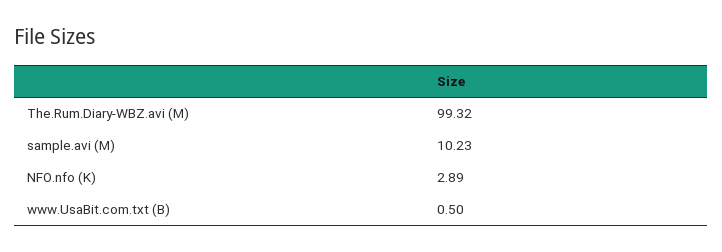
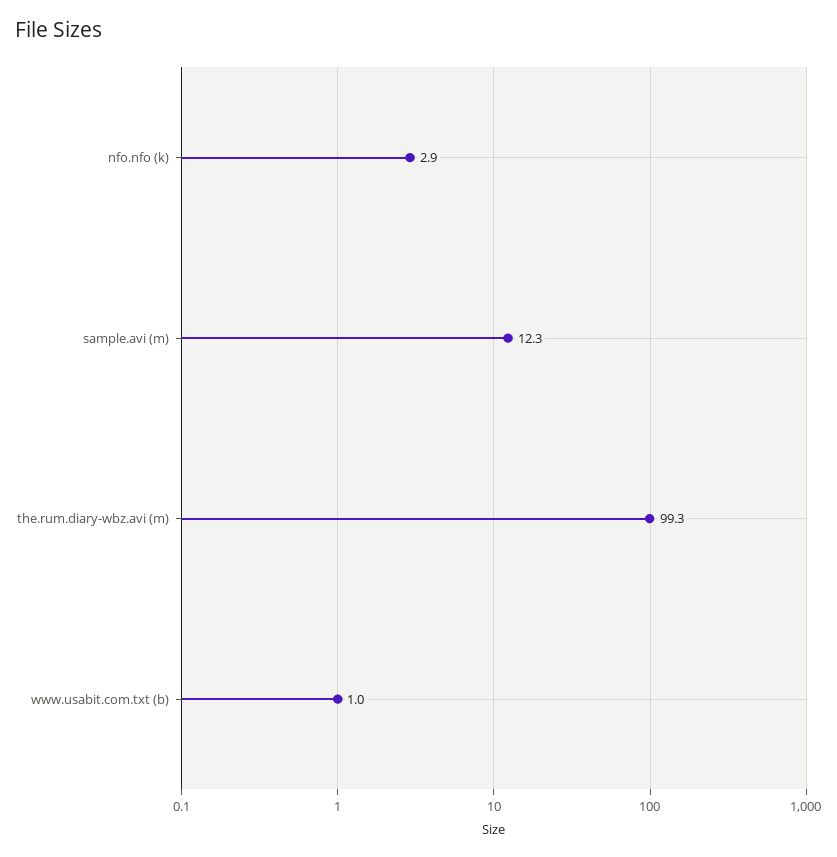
  {
    "The.Rum.Diary-WBZ.avi (M)": 99.32,
-   "sample.avi (M)": 10.23,
+   "sample.avi (M)": 12.3,
    "NFO.nfo (K)": 2.89,
-   "www.UsaBit.com.txt (B)": 0.5
+   "www.UsaBit.com.txt (B)": 1
  }

